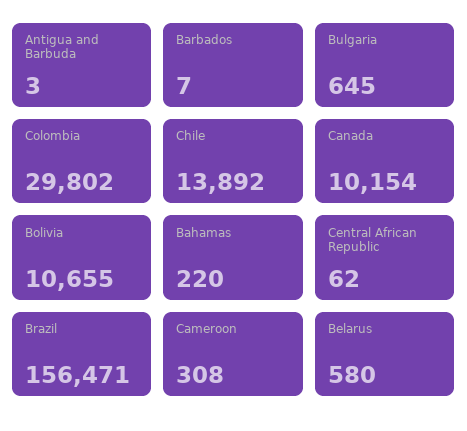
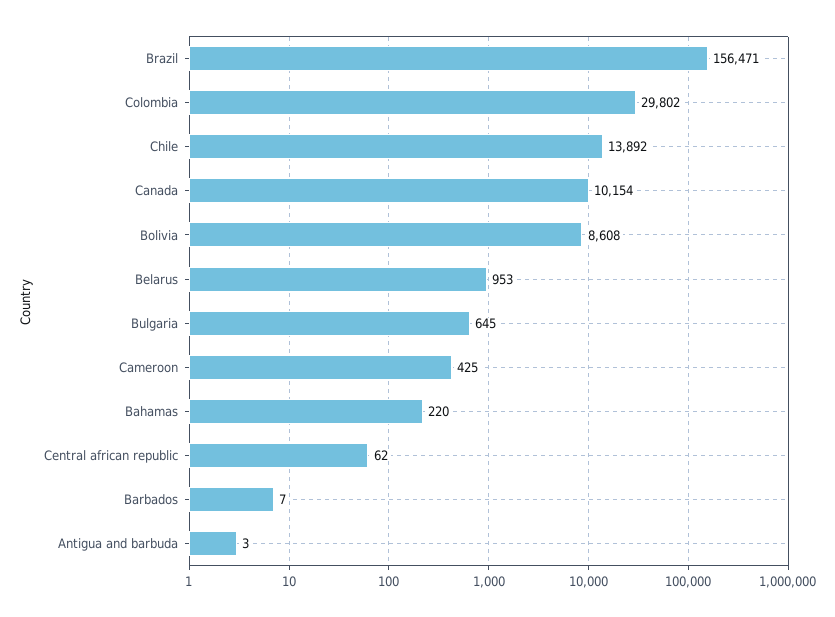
  {
    "Antigua and Barbuda": 3,
    "Barbados": 7,
    "Bulgaria": 645,
    "Colombia": 29802,
    "Chile": 13892,
    "Canada": 10154,
-   "Bolivia": 10655,
+   "Bolivia": 8608,
    "Bahamas": 220,
    "Central African Republic": 62,
    "Brazil": 156471,
-   "Cameroon": 308,
+   "Cameroon": 425,
-   "Belarus": 580
+   "Belarus": 953
  }

